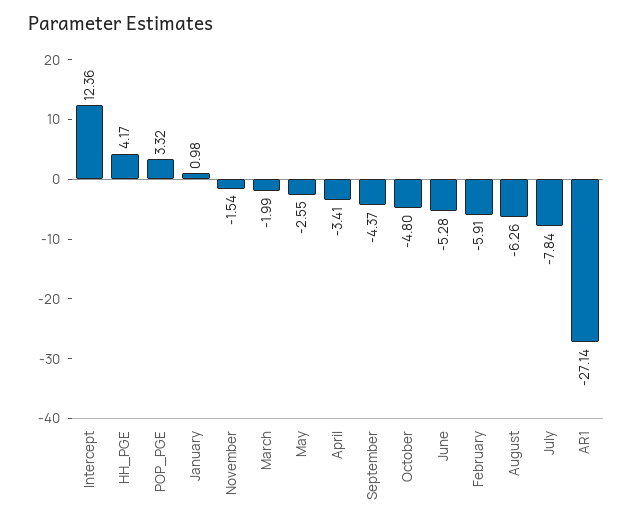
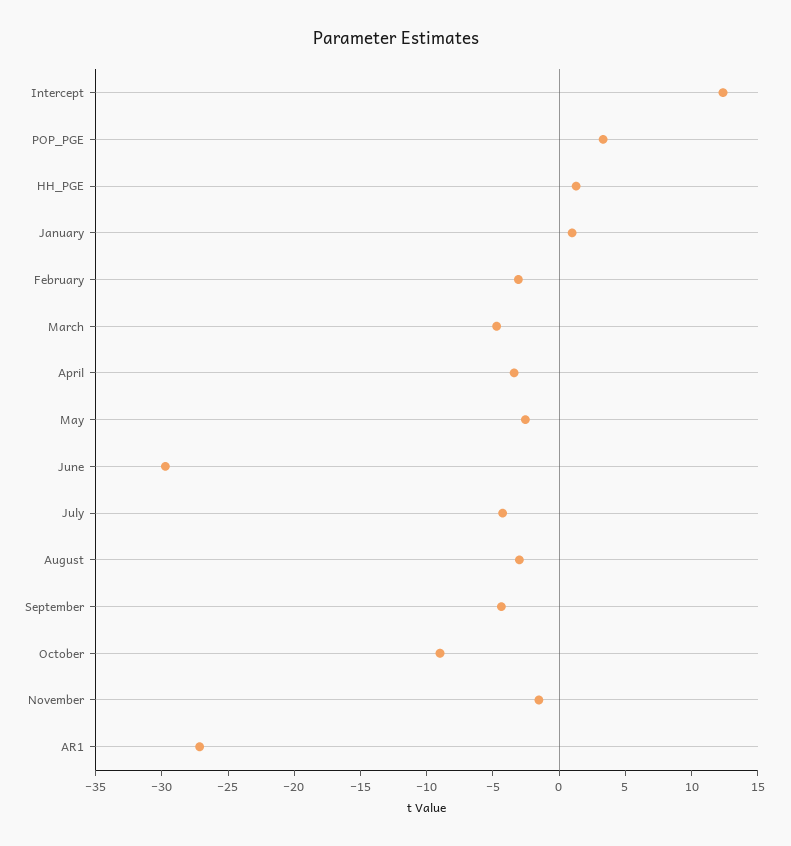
  {
    "Intercept": 12.36,
-   "HH_PGE": 4.17,
+   "HH_PGE": 1,
    "POP_PGE": 3.32,
    "January": 0.98,
    "November": -1.54,
-   "March": -1.99,
+   "March": -5,
    "May": -2.55,
    "April": -3.41,
    "September": -4.37,
-   "October": -4.8,
+   "October": -9,
-   "June": -5.28,
+   "June": -30,
-   "February": -5.91,
+   "February": -3,
-   "August": -6.26,
+   "August": -3,
-   "July": -7.84,
+   "July": -4,
    "AR1": -27.14
  }

